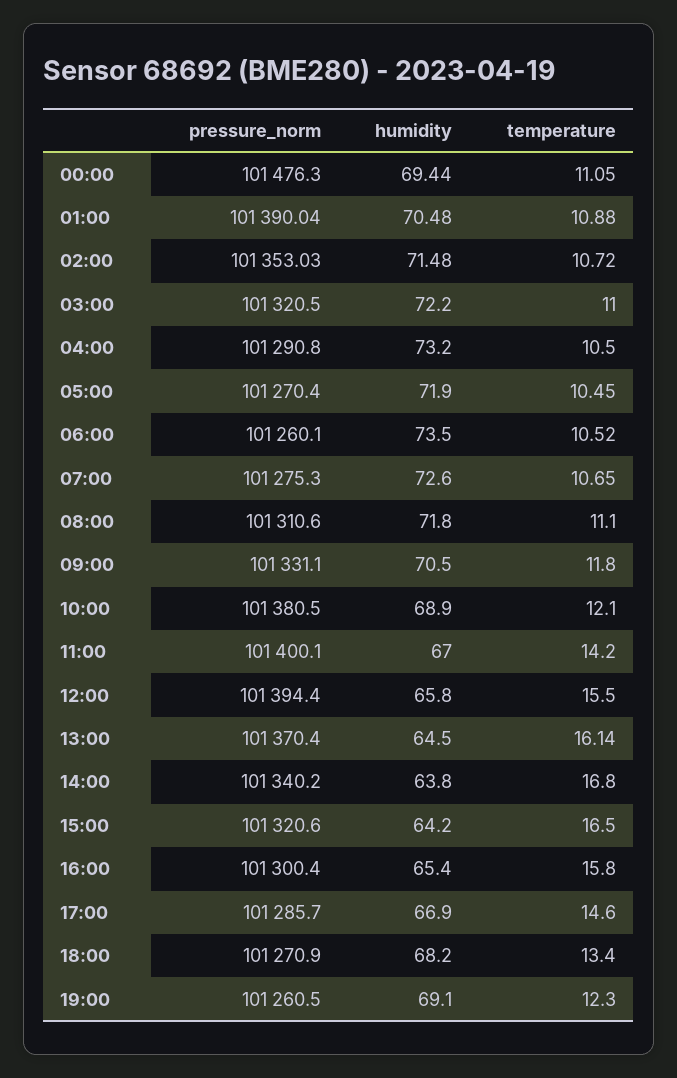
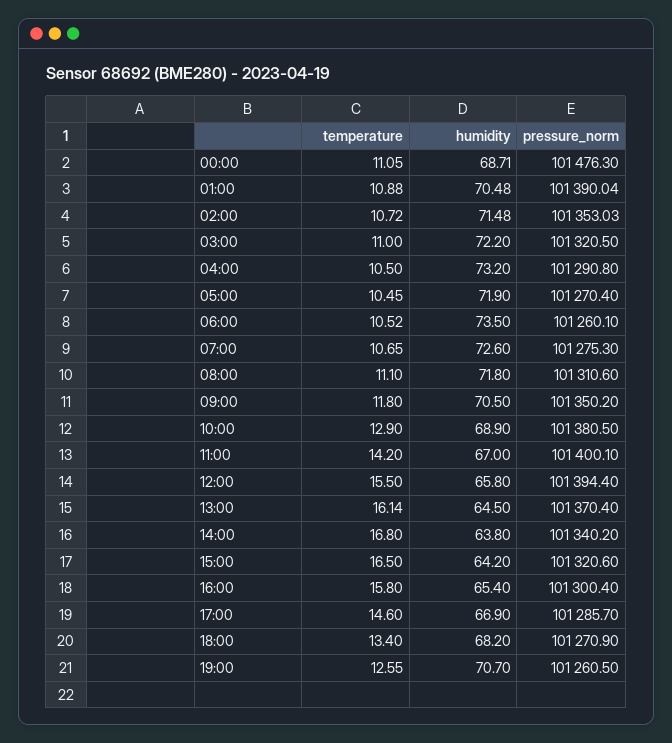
  {
    "pressure_norm": {
      "00:00": 101476.3,
      "01:00": 101390.04,
      "02:00": 101353.03,
      "03:00": 101320.5,
      "04:00": 101290.8,
      "05:00": 101270.4,
      "06:00": 101260.1,
      "07:00": 101275.3,
      "08:00": 101310.6,
-     "09:00": 101331.1,
+     "09:00": 101350.2,
      "10:00": 101380.5,
      "11:00": 101400.1,
      "12:00": 101394.4,
      "13:00": 101370.4,
      "14:00": 101340.2,
      "15:00": 101320.6,
      "16:00": 101300.4,
      "17:00": 101285.7,
      "18:00": 101270.9,
      "19:00": 101260.5
    },
    "humidity": {
-     "00:00": 69.44,
+     "00:00": 68.71,
      "01:00": 70.48,
      "02:00": 71.48,
      "03:00": 72.2,
      "04:00": 73.2,
      "05:00": 71.9,
      "06:00": 73.5,
      "07:00": 72.6,
      "08:00": 71.8,
      "09:00": 70.5,
      "10:00": 68.9,
      "11:00": 67,
      "12:00": 65.8,
      "13:00": 64.5,
      "14:00": 63.8,
      "15:00": 64.2,
      "16:00": 65.4,
      "17:00": 66.9,
      "18:00": 68.2,
-     "19:00": 69.1
+     "19:00": 70.7
    },
    "temperature": {
      "00:00": 11.05,
      "01:00": 10.88,
      "02:00": 10.72,
      "03:00": 11,
      "04:00": 10.5,
      "05:00": 10.45,
      "06:00": 10.52,
      "07:00": 10.65,
      "08:00": 11.1,
      "09:00": 11.8,
-     "10:00": 12.1,
+     "10:00": 12.9,
      "11:00": 14.2,
      "12:00": 15.5,
      "13:00": 16.14,
      "14:00": 16.8,
      "15:00": 16.5,
      "16:00": 15.8,
      "17:00": 14.6,
      "18:00": 13.4,
-     "19:00": 12.3
+     "19:00": 12.55
    }
  }

